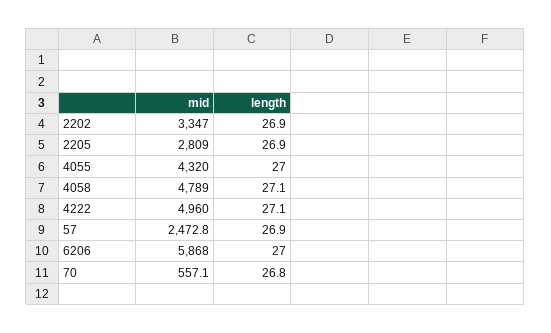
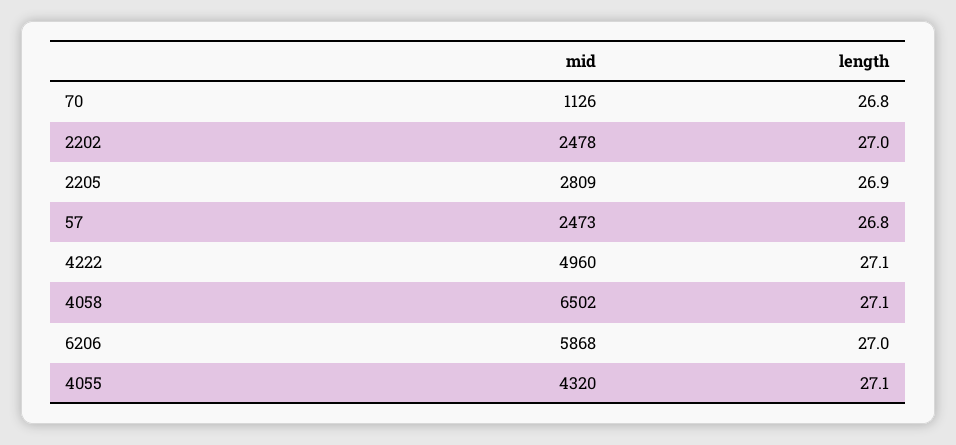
  {
    "mid": {
-     "2202": 3347,
+     "2202": 2478,
      "2205": 2809,
      "4055": 4320,
-     "4058": 4789,
+     "4058": 6502,
      "4222": 4960,
      "57": 2472.8,
      "6206": 5868,
-     "70": 557.1
+     "70": 1126
    },
    "length": {
-     "2202": 26.9,
+     "2202": 27,
      "2205": 26.9,
-     "4055": 27,
+     "4055": 27.1,
      "4058": 27.1,
      "4222": 27.1,
-     "57": 26.9,
+     "57": 26.8,
      "6206": 27,
      "70": 26.8
    }
  }

